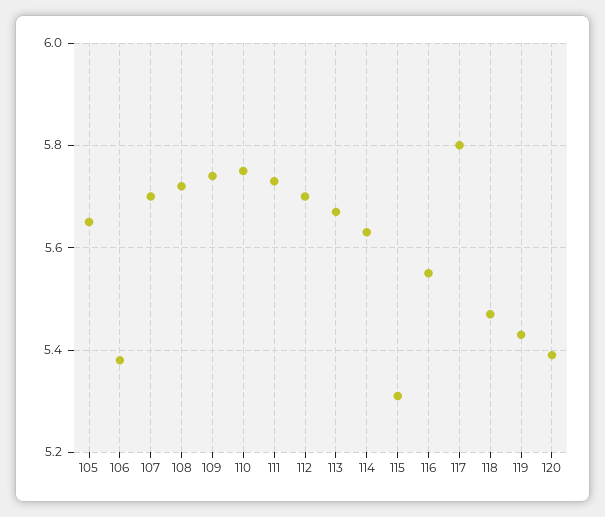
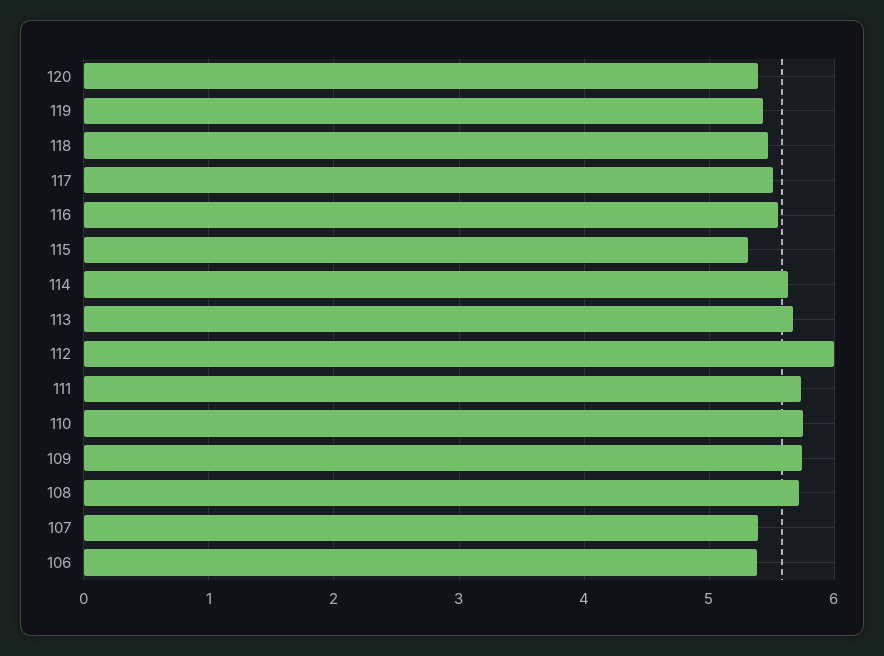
  {
-   "105": 5.65,
    "106": 5.4,
-   "107": 5.7,
+   "107": 5.4,
    "108": 5.7,
    "109": 5.75,
    "110": 5.75,
    "111": 5.75,
-   "112": 5.7,
+   "112": 6,
    "113": 5.65,
    "114": 5.65,
    "115": 5.3,
    "116": 5.55,
-   "117": 5.8,
+   "117": 5.5,
    "118": 5.45,
    "119": 5.45,
    "120": 5.4
  }

